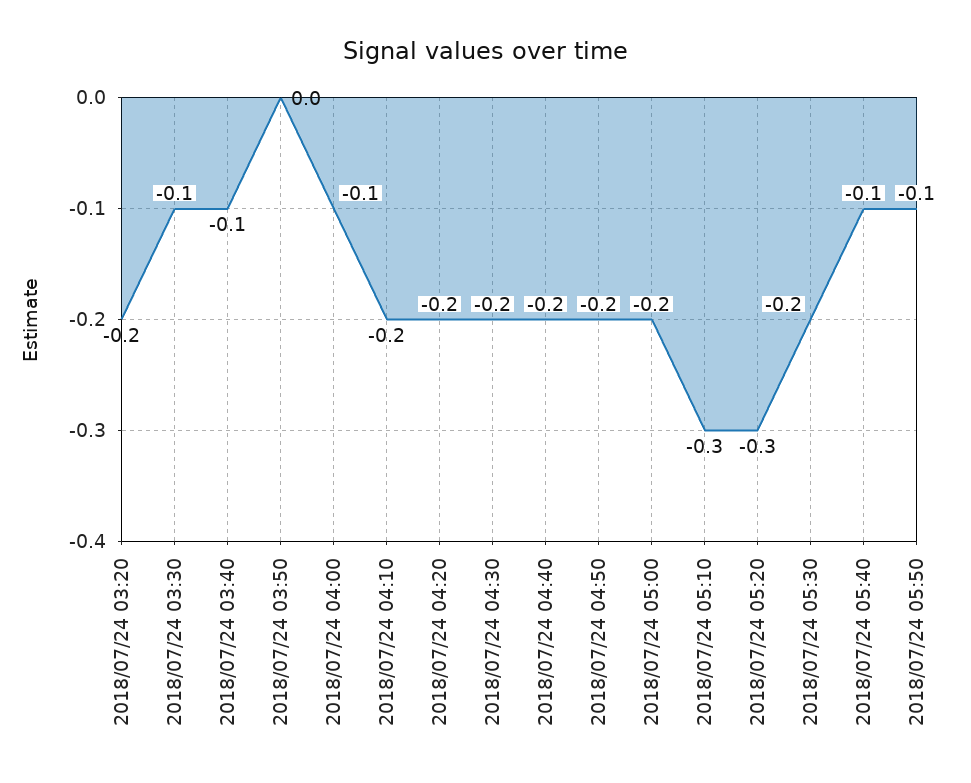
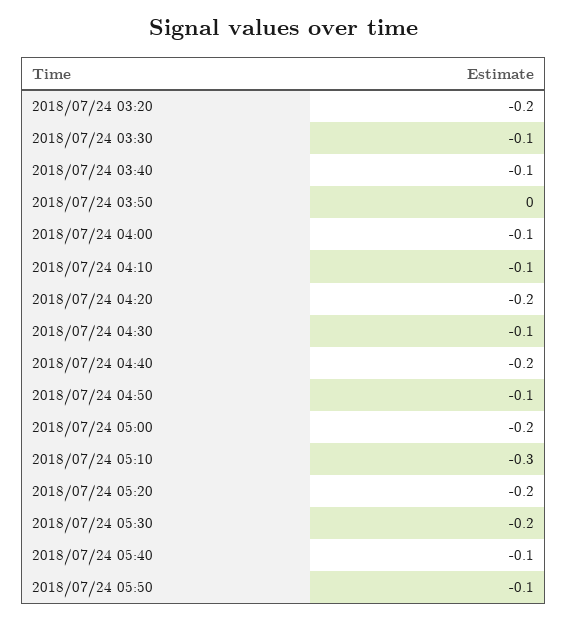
  {
    "2018/07/24 03:20": -0.2,
    "2018/07/24 03:30": -0.1,
    "2018/07/24 03:40": -0.1,
    "2018/07/24 03:50": 0,
    "2018/07/24 04:00": -0.1,
-   "2018/07/24 04:10": -0.2,
+   "2018/07/24 04:10": -0.1,
    "2018/07/24 04:20": -0.2,
-   "2018/07/24 04:30": -0.2,
+   "2018/07/24 04:30": -0.1,
    "2018/07/24 04:40": -0.2,
-   "2018/07/24 04:50": -0.2,
+   "2018/07/24 04:50": -0.1,
    "2018/07/24 05:00": -0.2,
    "2018/07/24 05:10": -0.3,
-   "2018/07/24 05:20": -0.3,
+   "2018/07/24 05:20": -0.2,
    "2018/07/24 05:30": -0.2,
    "2018/07/24 05:40": -0.1,
    "2018/07/24 05:50": -0.1
  }

